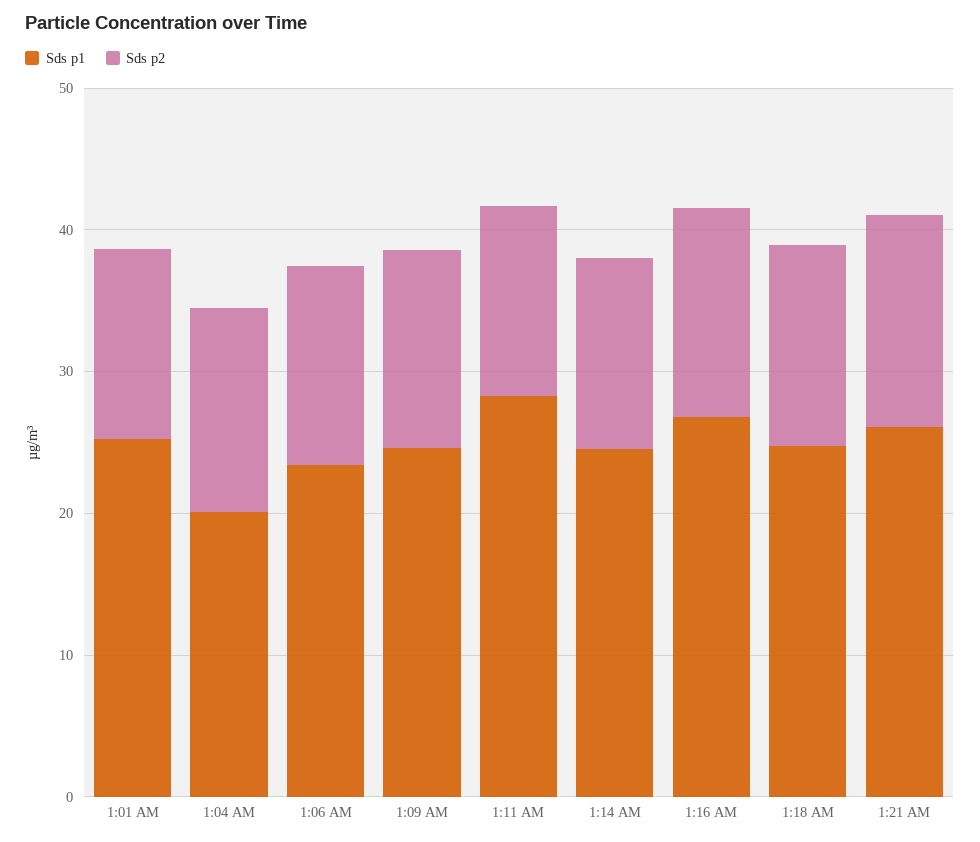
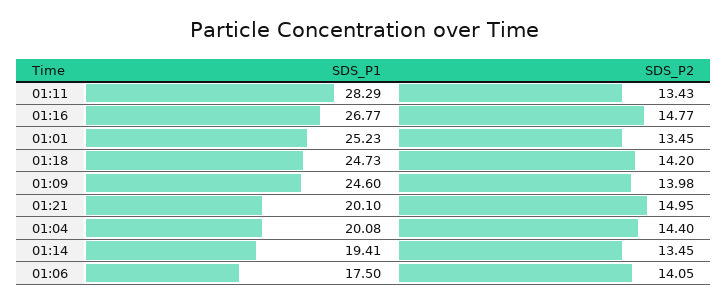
  {
    "Sds p1": {
      "1:01 AM": 25.23,
      "1:04 AM": 20.08,
-     "1:06 AM": 24,
+     "1:06 AM": 17.5,
      "1:09 AM": 24.6,
      "1:11 AM": 28.29,
-     "1:14 AM": 24,
+     "1:14 AM": 19.41,
      "1:16 AM": 26.77,
      "1:18 AM": 24.73,
-     "1:21 AM": 26
+     "1:21 AM": 20.1
    },
    "Sds p2": {
      "1:01 AM": 13.45,
      "1:04 AM": 14.4,
      "1:06 AM": 14.05,
      "1:09 AM": 13.98,
      "1:11 AM": 13.43,
      "1:14 AM": 13.45,
      "1:16 AM": 14.77,
      "1:18 AM": 14.2,
      "1:21 AM": 14.95
    }
  }

